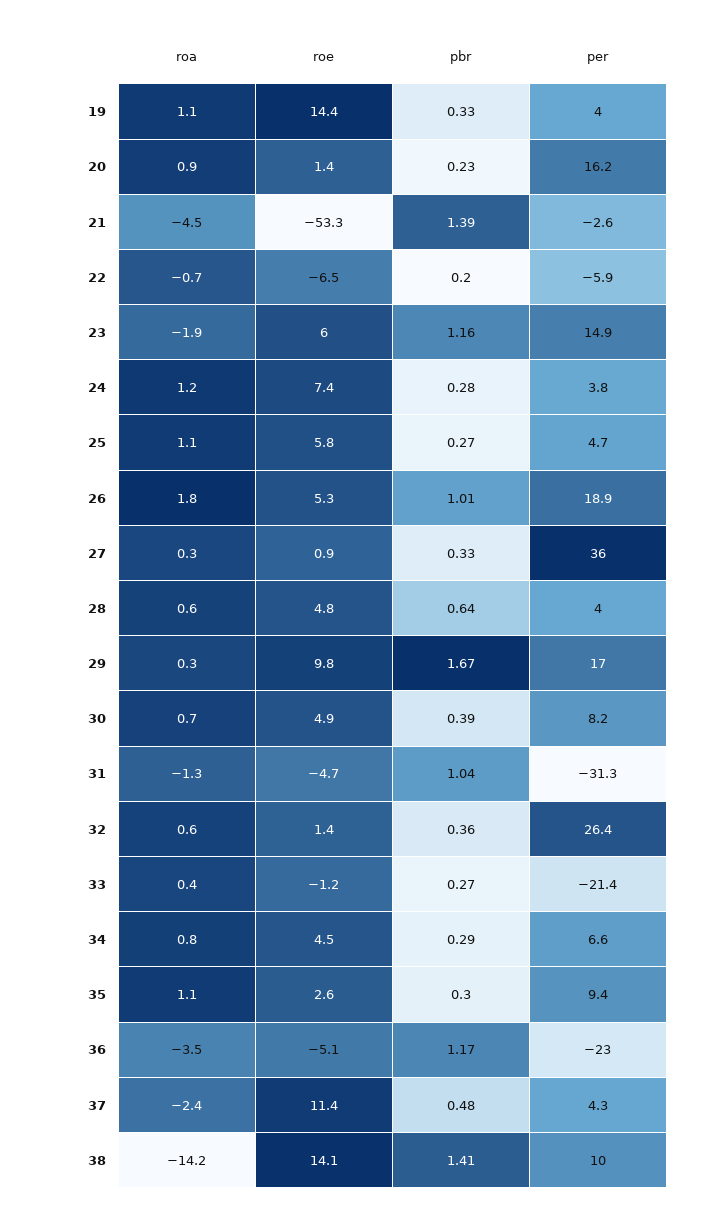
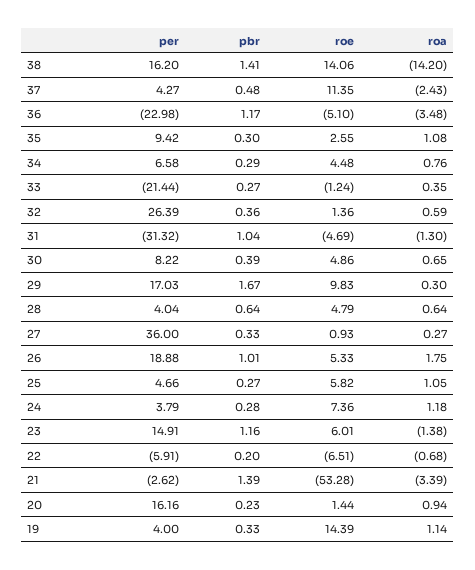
  {
    "roa": {
      "19": 1.14,
      "20": 0.94,
-     "21": -4.5,
+     "21": -3.39,
      "22": -0.68,
-     "23": -1.9,
+     "23": -1.38,
      "24": 1.18,
      "25": 1.05,
      "26": 1.75,
      "27": 0.27,
      "28": 0.64,
      "29": 0.3,
      "30": 0.65,
      "31": -1.3,
      "32": 0.59,
      "33": 0.35,
      "34": 0.76,
      "35": 1.08,
      "36": -3.48,
      "37": -2.43,
      "38": -14.2
    },
    "roe": {
      "19": 14.39,
      "20": 1.44,
      "21": -53.28,
      "22": -6.51,
      "23": 6.01,
      "24": 7.36,
      "25": 5.82,
      "26": 5.33,
      "27": 0.93,
      "28": 4.79,
      "29": 9.83,
      "30": 4.86,
      "31": -4.69,
      "32": 1.36,
      "33": -1.24,
      "34": 4.48,
      "35": 2.55,
      "36": -5.1,
      "37": 11.35,
      "38": 14.06
    },
    "pbr": {
      "19": 0.33,
      "20": 0.23,
      "21": 1.39,
      "22": 0.2,
      "23": 1.16,
      "24": 0.28,
      "25": 0.27,
      "26": 1.01,
      "27": 0.33,
      "28": 0.64,
      "29": 1.67,
      "30": 0.39,
      "31": 1.04,
      "32": 0.36,
      "33": 0.27,
      "34": 0.29,
      "35": 0.3,
      "36": 1.17,
      "37": 0.48,
      "38": 1.41
    },
    "per": {
      "19": 4,
      "20": 16.16,
      "21": -2.62,
      "22": -5.91,
      "23": 14.91,
      "24": 3.79,
      "25": 4.66,
      "26": 18.88,
      "27": 36,
      "28": 4.04,
      "29": 17.03,
      "30": 8.22,
      "31": -31.32,
      "32": 26.39,
      "33": -21.44,
      "34": 6.58,
      "35": 9.42,
      "36": -22.98,
      "37": 4.27,
-     "38": 10
+     "38": 16.2
    }
  }

